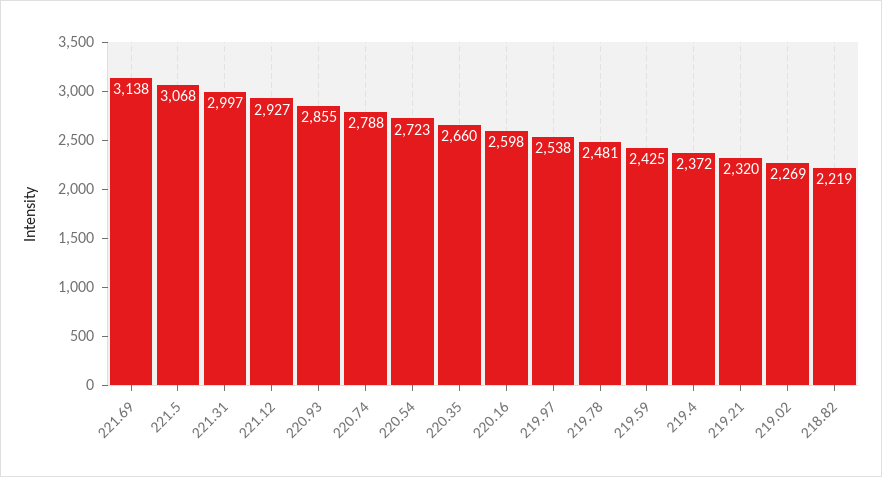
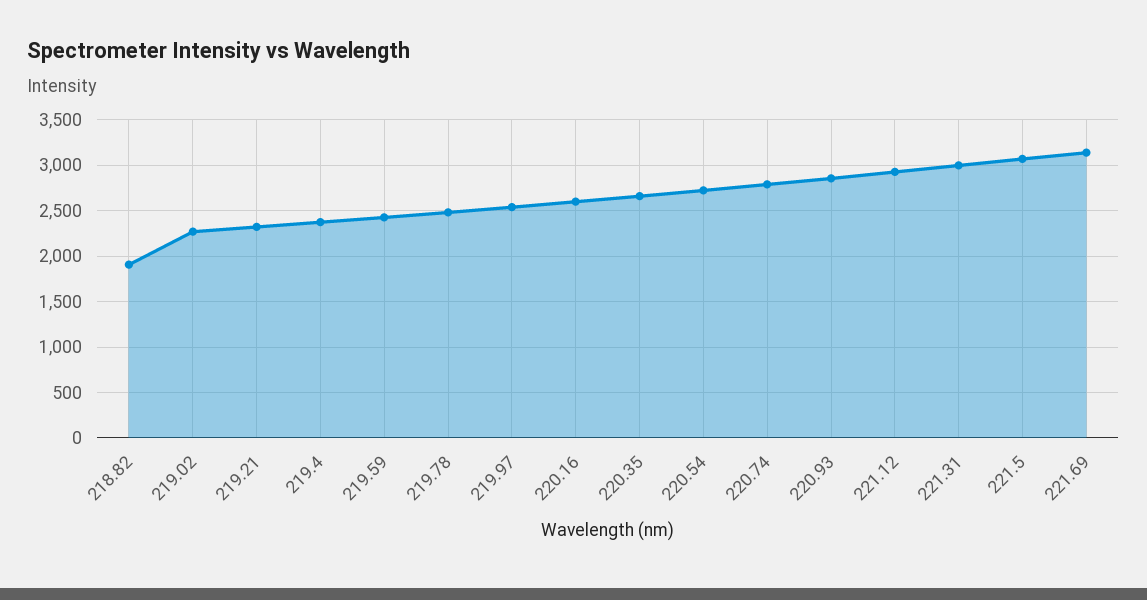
  {
    "221.69": 3138,
    "221.5": 3068,
    "221.31": 2997,
    "221.12": 2927,
    "220.93": 2855,
    "220.74": 2788,
    "220.54": 2723,
    "220.35": 2660,
    "220.16": 2598,
    "219.97": 2538,
    "219.78": 2481,
    "219.59": 2425,
    "219.4": 2372,
    "219.21": 2320,
    "219.02": 2269,
-   "218.82": 2219
+   "218.82": 1900
  }

